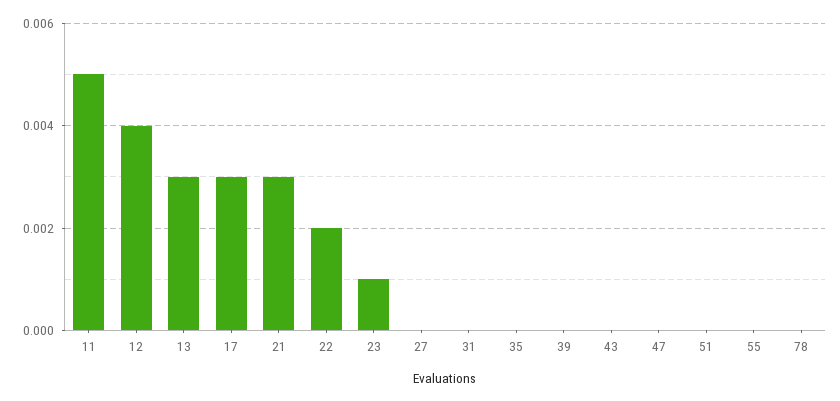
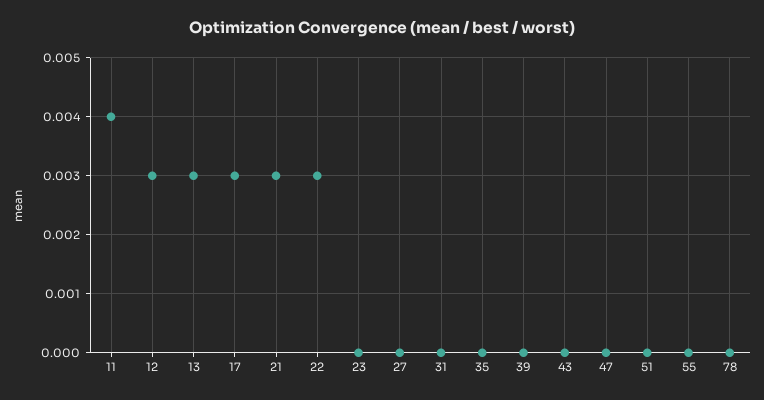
  {
-   "11": 0.005,
+   "11": 0.004,
-   "12": 0.004,
+   "12": 0.003,
    "13": 0.003,
    "17": 0.003,
    "21": 0.003,
-   "22": 0.002,
+   "22": 0.003,
-   "23": 0.001,
+   "23": 0,
    "27": 0,
    "31": 0,
    "35": 0,
    "39": 0,
    "43": 0,
    "47": 0,
    "51": 0,
    "55": 0,
    "78": 0
  }

